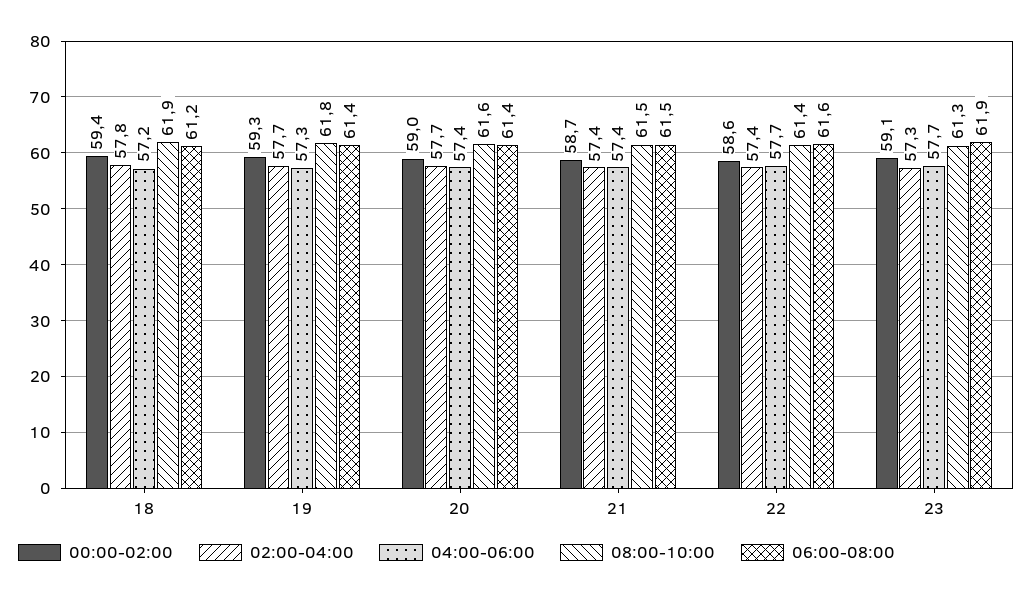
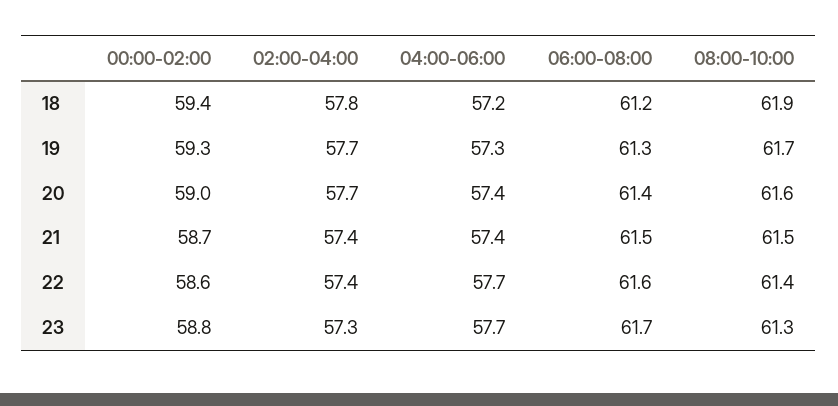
  {
    "00:00-02:00": {
      "18": 59.4,
      "19": 59.3,
      "20": 59,
      "21": 58.7,
      "22": 58.6,
-     "23": 59.1
+     "23": 58.8
    },
    "02:00-04:00": {
      "18": 57.8,
      "19": 57.7,
      "20": 57.7,
      "21": 57.4,
      "22": 57.4,
      "23": 57.3
    },
    "04:00-06:00": {
      "18": 57.2,
      "19": 57.3,
      "20": 57.4,
      "21": 57.4,
      "22": 57.7,
      "23": 57.7
    },
    "08:00-10:00": {
      "18": 61.9,
-     "19": 61.8,
+     "19": 61.7,
      "20": 61.6,
      "21": 61.5,
      "22": 61.4,
      "23": 61.3
    },
    "06:00-08:00": {
      "18": 61.2,
-     "19": 61.4,
+     "19": 61.3,
      "20": 61.4,
      "21": 61.5,
      "22": 61.6,
-     "23": 61.9
+     "23": 61.7
    }
  }

